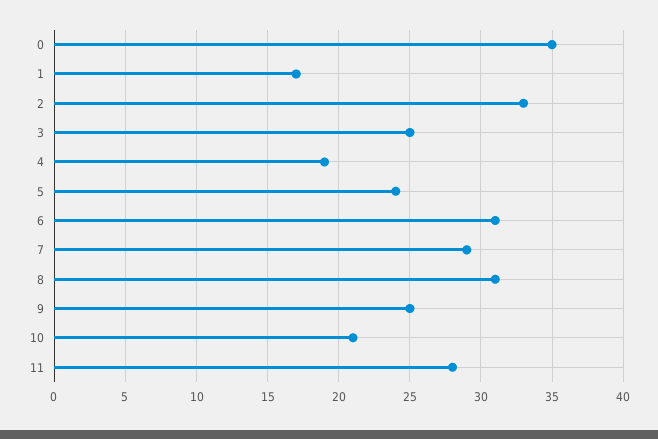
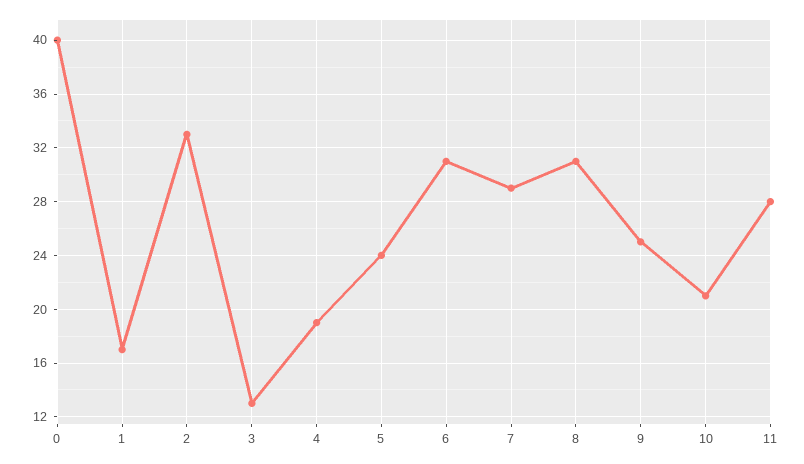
  {
-   "0": 35,
+   "0": 40,
    "1": 17,
    "2": 33,
-   "3": 25,
+   "3": 13,
    "4": 19,
    "5": 24,
    "6": 31,
    "7": 29,
    "8": 31,
    "9": 25,
    "10": 21,
    "11": 28
  }

